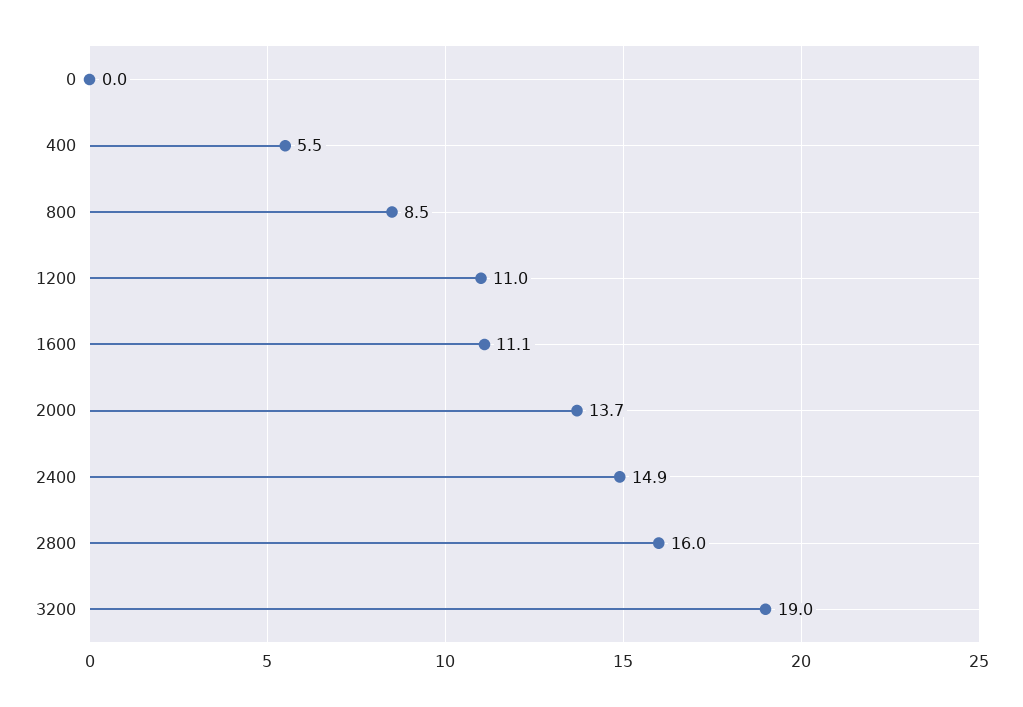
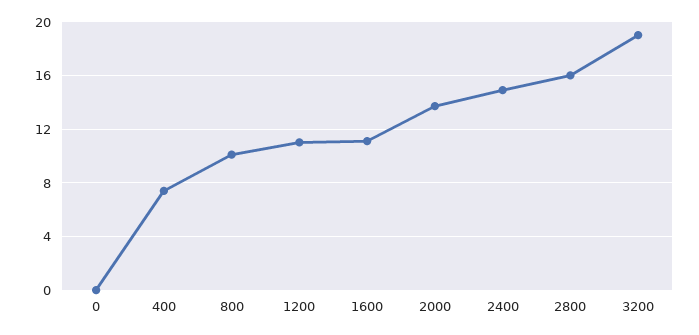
  {
    "0": 0,
-   "400": 5.5,
+   "400": 7.5,
-   "800": 8.5,
+   "800": 10,
    "1200": 11,
    "1600": 11.1,
    "2000": 13.7,
    "2400": 14.9,
    "2800": 16,
    "3200": 19
  }

